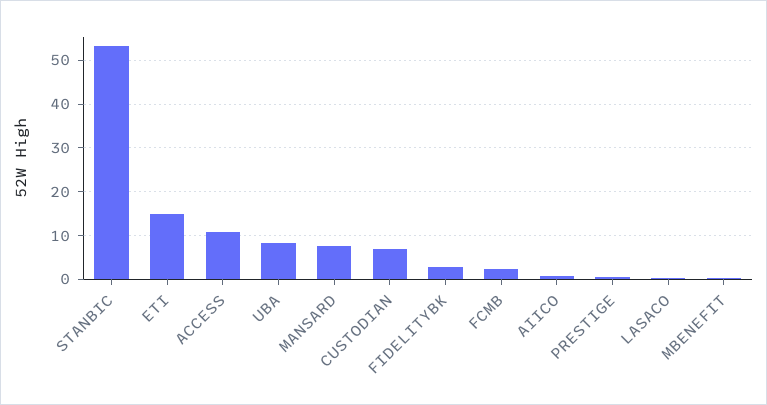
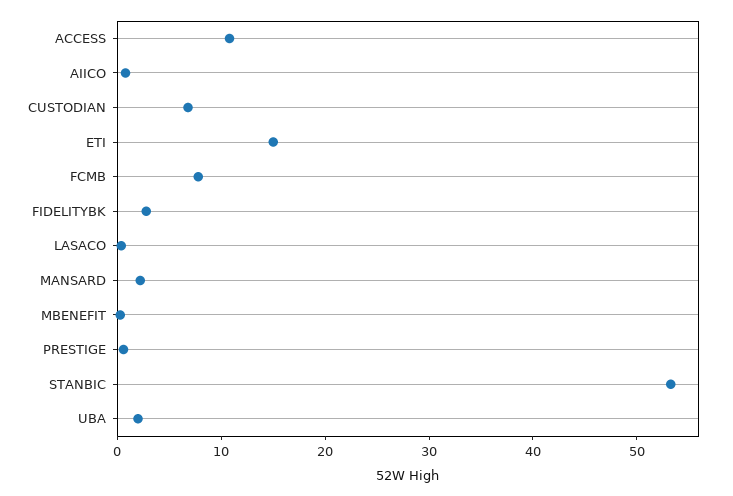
  {
    "STANBIC": 54,
    "ETI": 16,
    "ACCESS": 10,
-   "UBA": 8,
+   "UBA": 2,
-   "MANSARD": 8,
+   "MANSARD": 2,
    "CUSTODIAN": 6,
    "FIDELITYBK": 2,
-   "FCMB": 2,
+   "FCMB": 8,
    "AIICO": 0,
    "PRESTIGE": 0,
    "LASACO": 0,
    "MBENEFIT": 0
  }

